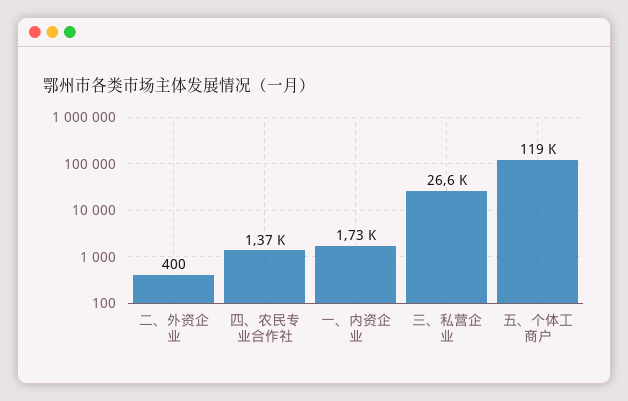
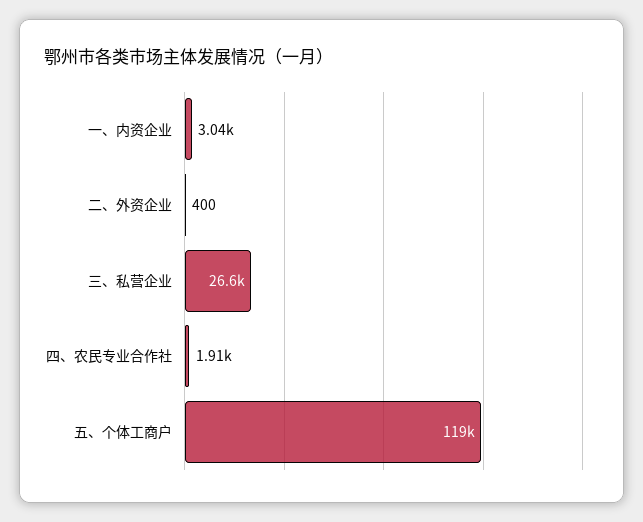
  {
    "二、外资企业": 400,
-   "四、农民专业合作社": 1370,
+   "四、农民专业合作社": 1910,
-   "一、内资企业": 1730,
+   "一、内资企业": 3040,
    "三、私营企业": 26600,
    "五、个体工商户": 119000
  }

